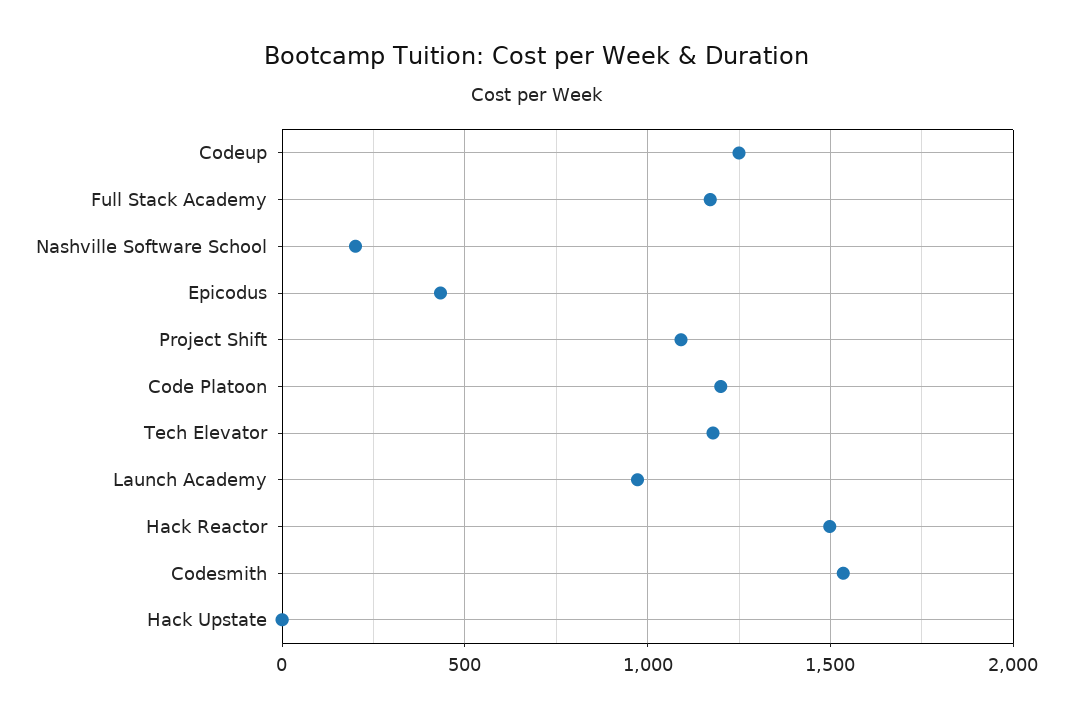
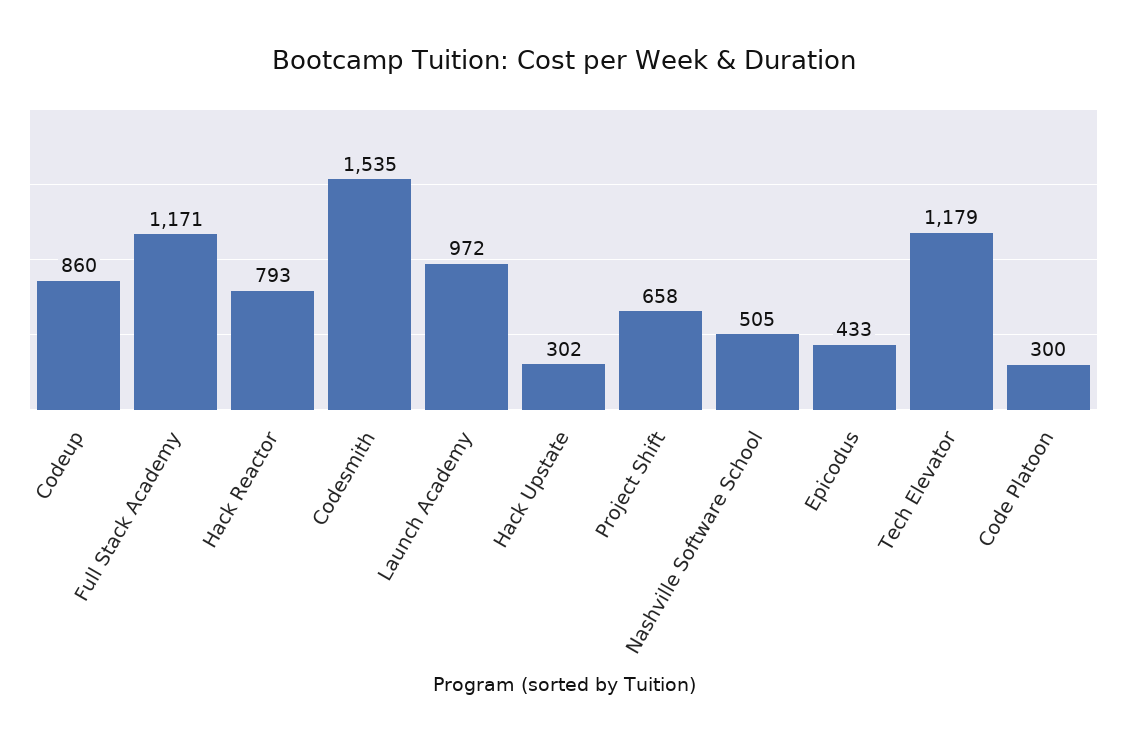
  {
-   "Codeup": 1250,
+   "Codeup": 860,
    "Full Stack Academy": 1171,
-   "Nashville Software School": 200,
+   "Nashville Software School": 505,
    "Epicodus": 433,
-   "Project Shift": 1100,
+   "Project Shift": 658,
-   "Code Platoon": 1200,
+   "Code Platoon": 300,
    "Tech Elevator": 1179,
    "Launch Academy": 972,
-   "Hack Reactor": 1500,
+   "Hack Reactor": 793,
    "Codesmith": 1535,
-   "Hack Upstate": 0
+   "Hack Upstate": 302
  }

